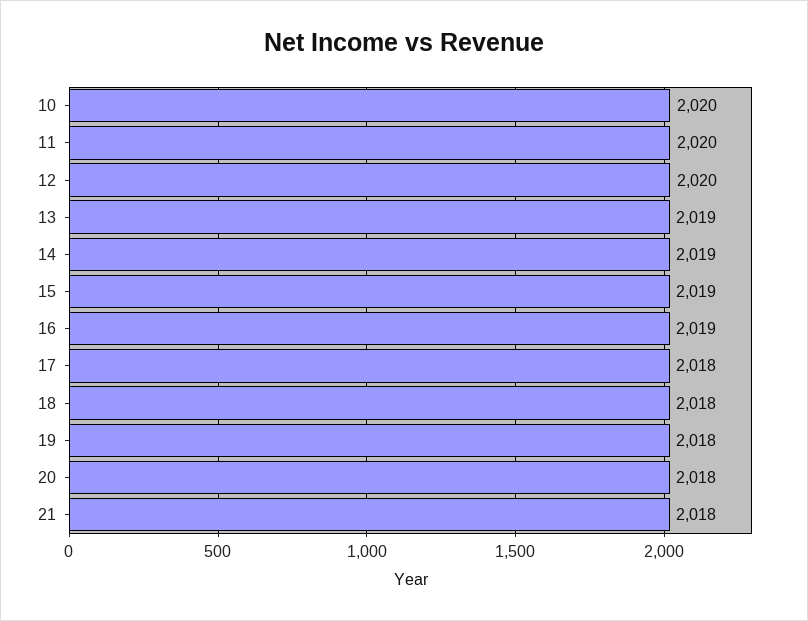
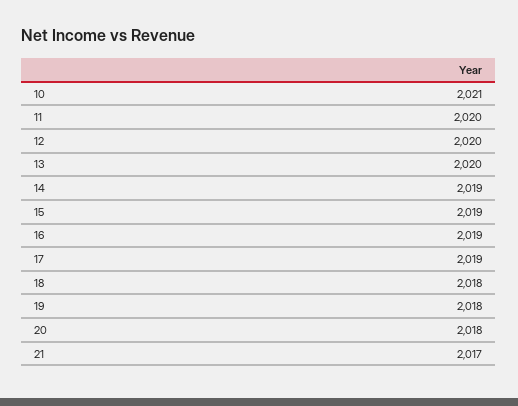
  {
-   "10": 2020,
+   "10": 2021,
    "11": 2020,
    "12": 2020,
-   "13": 2019,
+   "13": 2020,
    "14": 2019,
    "15": 2019,
    "16": 2019,
-   "17": 2018,
+   "17": 2019,
    "18": 2018,
    "19": 2018,
    "20": 2018,
-   "21": 2018
+   "21": 2017
  }

